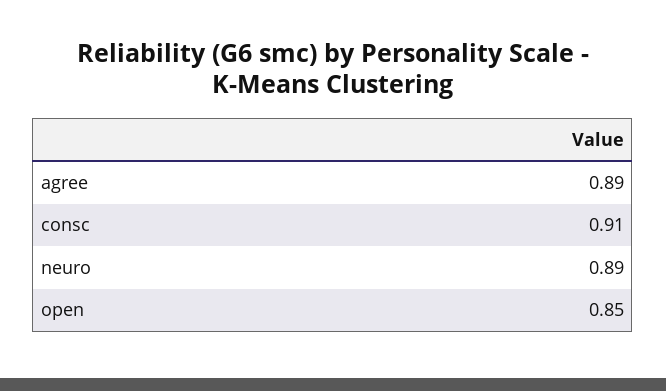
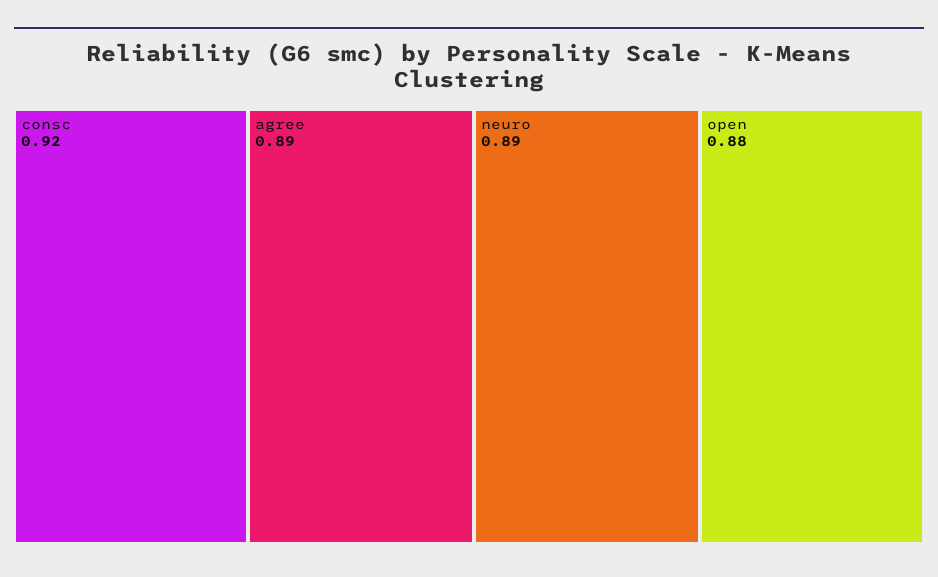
  {
    "agree": 0.89,
-   "consc": 0.91,
+   "consc": 0.92,
    "neuro": 0.89,
-   "open": 0.85
+   "open": 0.88
  }

